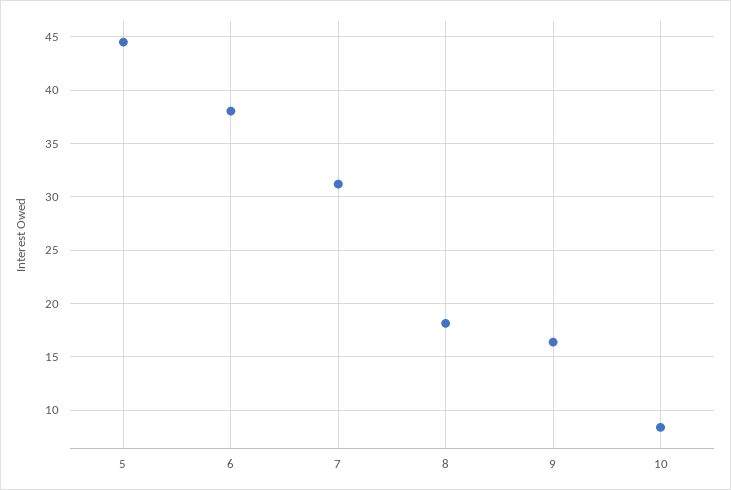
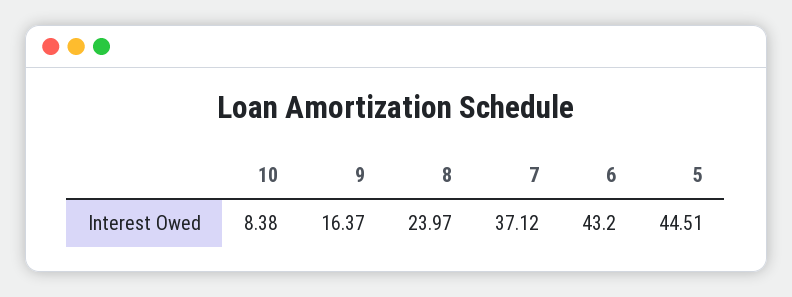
  {
    "5": 44.51,
-   "6": 38,
+   "6": 43.2,
-   "7": 31,
+   "7": 37.12,
-   "8": 18,
+   "8": 23.97,
    "9": 16.37,
    "10": 8.38
  }

